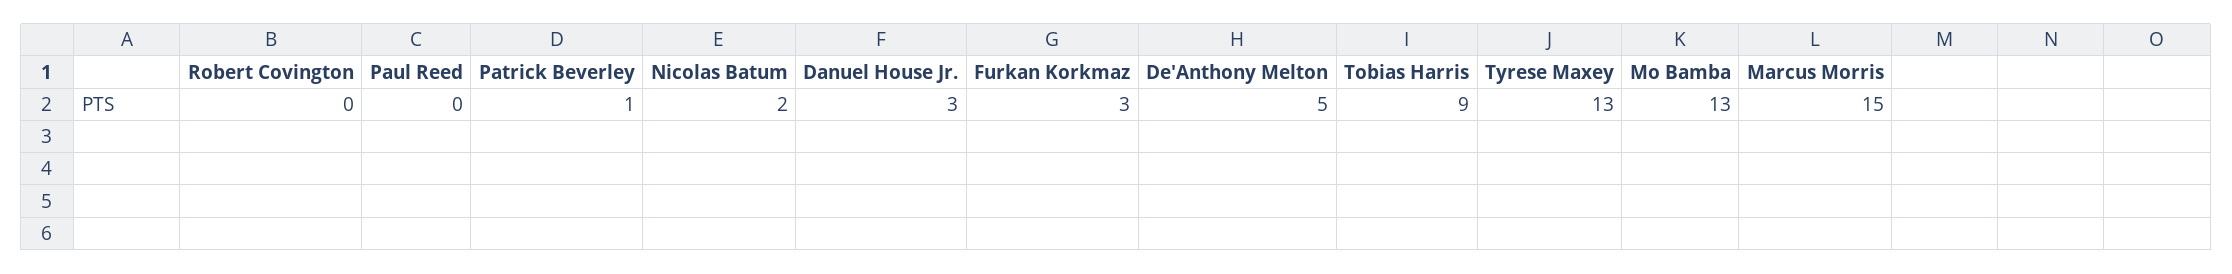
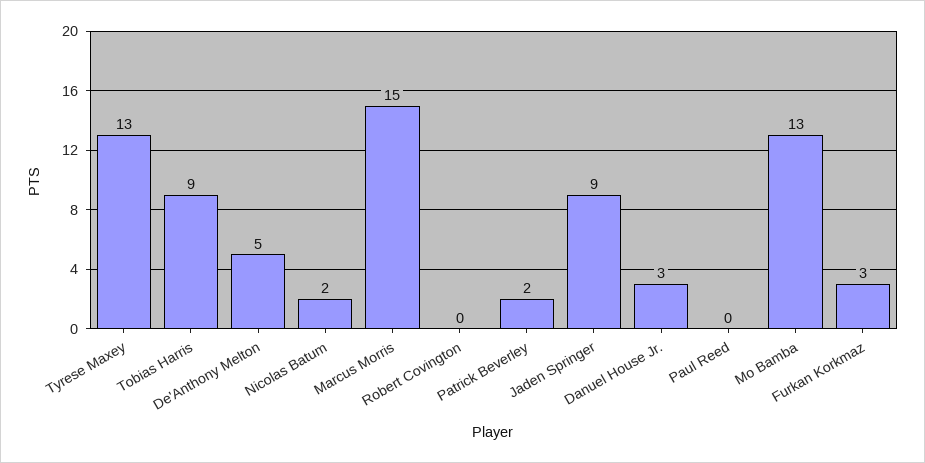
  {
    "Robert Covington": 0,
    "Paul Reed": 0,
-   "Patrick Beverley": 1,
+   "Patrick Beverley": 2,
    "Nicolas Batum": 2,
    "Danuel House Jr.": 3,
    "Furkan Korkmaz": 3,
    "De'Anthony Melton": 5,
    "Tobias Harris": 9,
    "Tyrese Maxey": 13,
    "Mo Bamba": 13,
-   "Marcus Morris": 15
+   "Marcus Morris": 15,
+   "Jaden Springer": 9
  }

